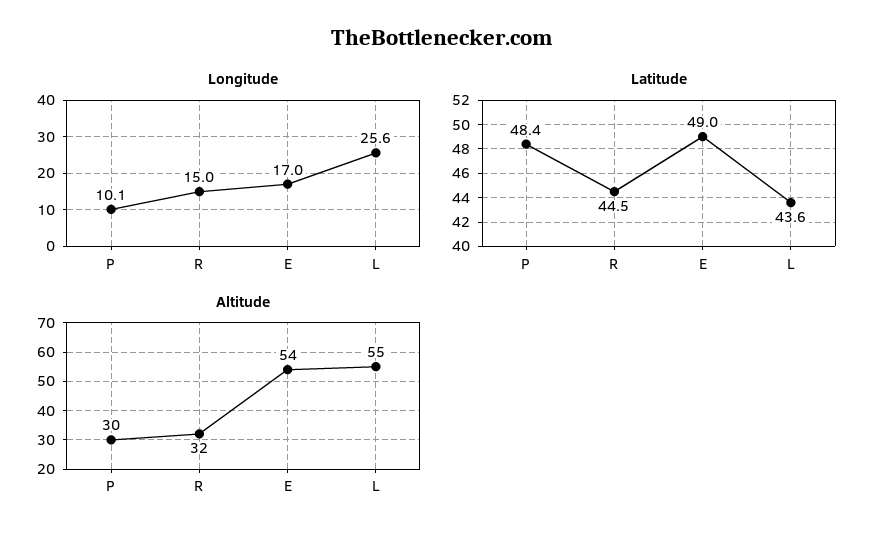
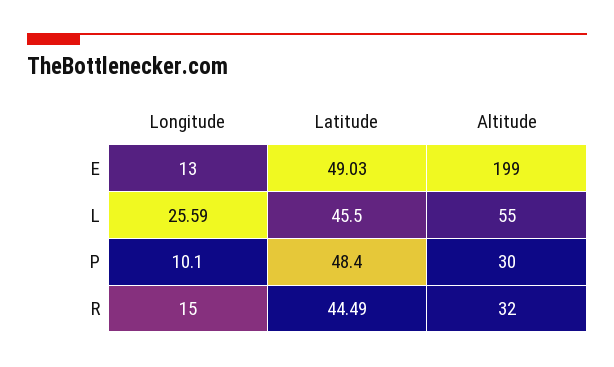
  {
    "Longitude": {
      "P": 10.1,
      "R": 15,
-     "E": 17,
+     "E": 13,
      "L": 25.59
    },
    "Latitude": {
      "P": 48.4,
      "R": 44.49,
      "E": 49.03,
-     "L": 43.6
+     "L": 45.5
    },
    "Altitude": {
      "P": 30,
      "R": 32,
-     "E": 54,
+     "E": 199,
      "L": 55
    }
  }

